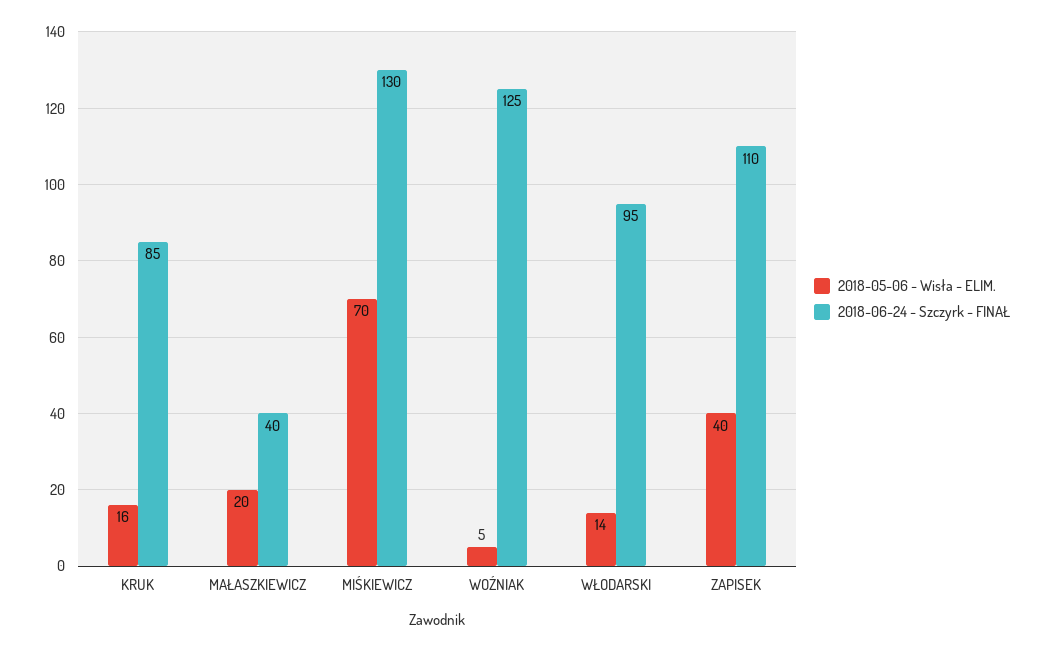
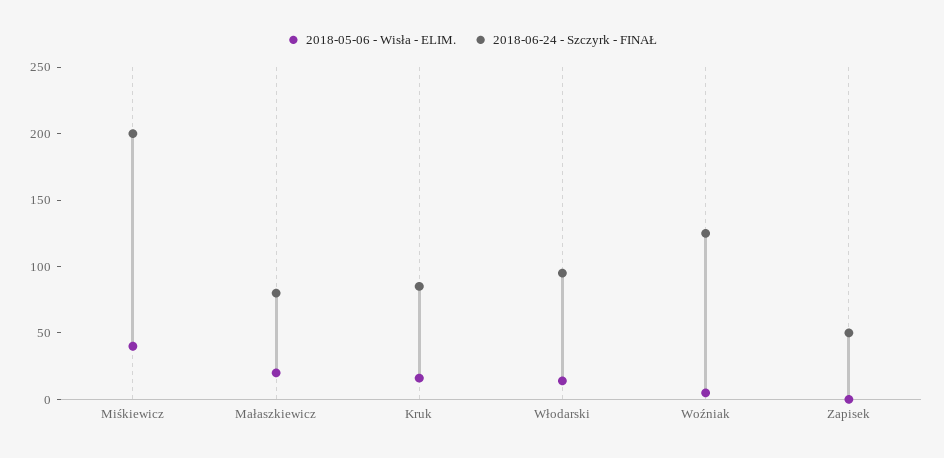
  {
    "2018-05-06 - Wisła - ELIM.": {
      "KRUK": 16,
      "MAŁASZKIEWICZ": 20,
-     "MIŚKIEWICZ": 70,
+     "MIŚKIEWICZ": 40,
      "WOŹNIAK": 5,
      "WŁODARSKI": 14,
-     "ZAPISEK": 40
+     "ZAPISEK": 0
    },
    "2018-06-24 - Szczyrk - FINAŁ": {
      "KRUK": 85,
-     "MAŁASZKIEWICZ": 40,
+     "MAŁASZKIEWICZ": 80,
-     "MIŚKIEWICZ": 130,
+     "MIŚKIEWICZ": 200,
      "WOŹNIAK": 125,
      "WŁODARSKI": 95,
-     "ZAPISEK": 110
+     "ZAPISEK": 50
    }
  }

